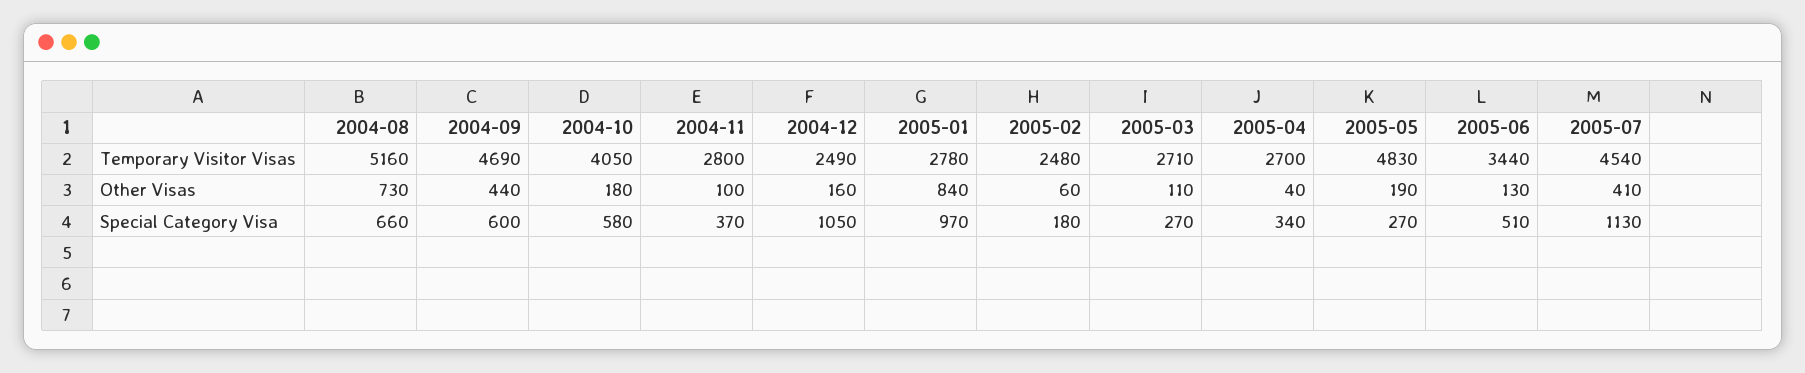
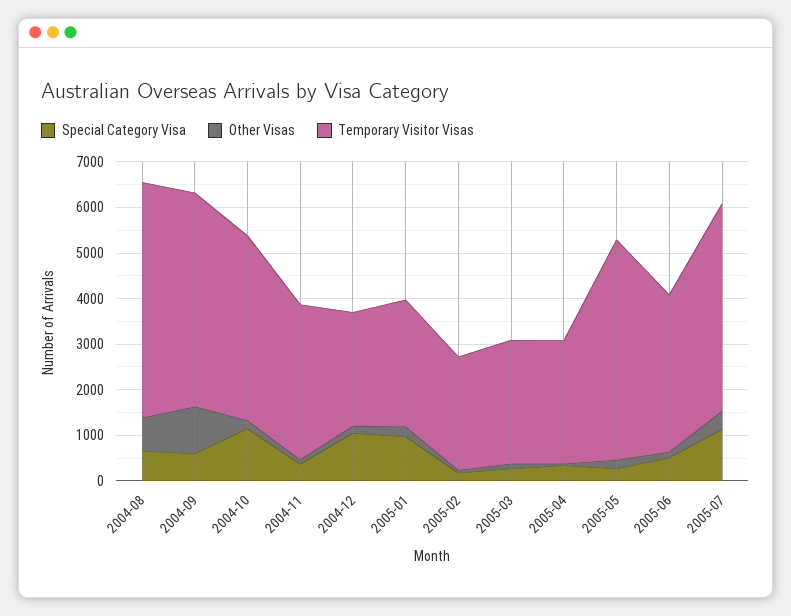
  {
    "Temporary Visitor Visas": {
      "2004-08": 5160,
      "2004-09": 4690,
      "2004-10": 4050,
-     "2004-11": 2800,
+     "2004-11": 3400,
      "2004-12": 2490,
      "2005-01": 2780,
      "2005-02": 2480,
      "2005-03": 2710,
      "2005-04": 2700,
      "2005-05": 4830,
      "2005-06": 3440,
      "2005-07": 4540
    },
    "Other Visas": {
      "2004-08": 730,
-     "2004-09": 440,
+     "2004-09": 1000,
      "2004-10": 180,
      "2004-11": 100,
      "2004-12": 160,
-     "2005-01": 840,
+     "2005-01": 200,
      "2005-02": 60,
      "2005-03": 110,
      "2005-04": 40,
      "2005-05": 190,
      "2005-06": 130,
      "2005-07": 410
    },
    "Special Category Visa": {
      "2004-08": 660,
      "2004-09": 600,
-     "2004-10": 580,
+     "2004-10": 1200,
      "2004-11": 370,
      "2004-12": 1050,
      "2005-01": 970,
      "2005-02": 180,
      "2005-03": 270,
      "2005-04": 340,
      "2005-05": 270,
      "2005-06": 510,
      "2005-07": 1130
    }
  }

